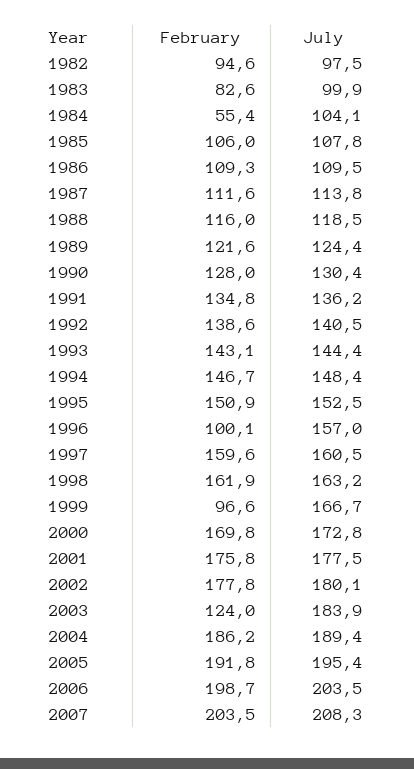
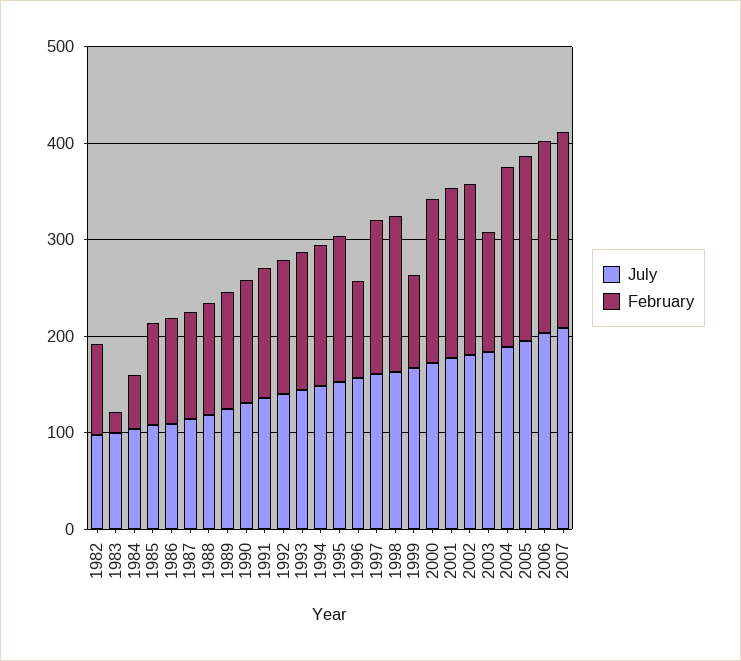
  {
    "February": {
      "1982": 94.6,
-     "1983": 82.6,
+     "1983": 20,
      "1984": 55.4,
      "1985": 106,
      "1986": 109.3,
      "1987": 111.6,
      "1988": 116,
      "1989": 121.6,
      "1990": 128,
      "1991": 134.8,
      "1992": 138.6,
      "1993": 143.1,
      "1994": 146.7,
      "1995": 150.9,
      "1996": 100.1,
      "1997": 159.6,
      "1998": 161.9,
      "1999": 96.6,
      "2000": 169.8,
      "2001": 175.8,
      "2002": 177.8,
      "2003": 124,
      "2004": 186.2,
      "2005": 191.8,
      "2006": 198.7,
      "2007": 203.5
    },
    "July": {
      "1982": 97.5,
      "1983": 99.9,
      "1984": 104.1,
      "1985": 107.8,
      "1986": 109.5,
      "1987": 113.8,
      "1988": 118.5,
      "1989": 124.4,
      "1990": 130.4,
      "1991": 136.2,
      "1992": 140.5,
      "1993": 144.4,
      "1994": 148.4,
      "1995": 152.5,
      "1996": 157,
      "1997": 160.5,
      "1998": 163.2,
      "1999": 166.7,
      "2000": 172.8,
      "2001": 177.5,
      "2002": 180.1,
      "2003": 183.9,
      "2004": 189.4,
      "2005": 195.4,
      "2006": 203.5,
      "2007": 208.3
    }
  }

